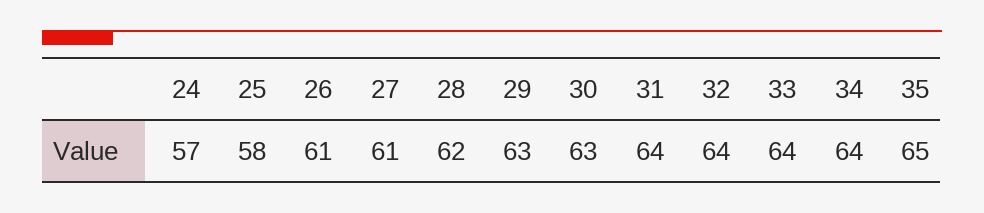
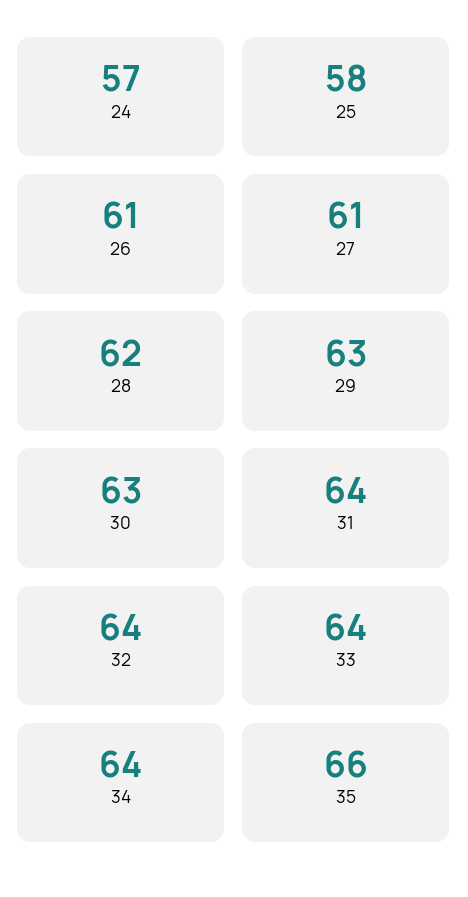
  {
    "24": 57,
    "25": 58,
    "26": 61,
    "27": 61,
    "28": 62,
    "29": 63,
    "30": 63,
    "31": 64,
    "32": 64,
    "33": 64,
    "34": 64,
-   "35": 65
+   "35": 66
  }

